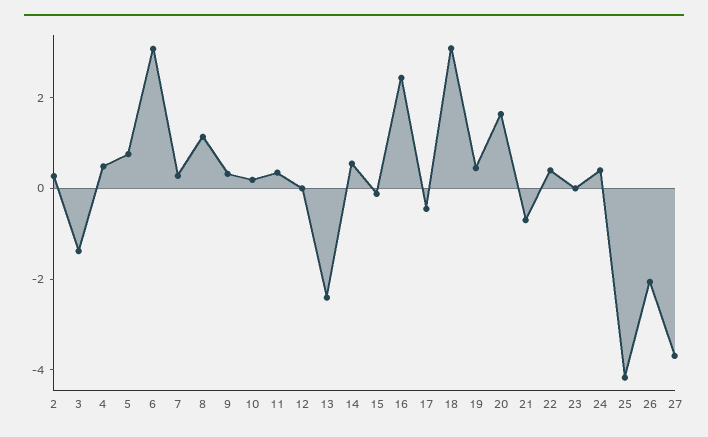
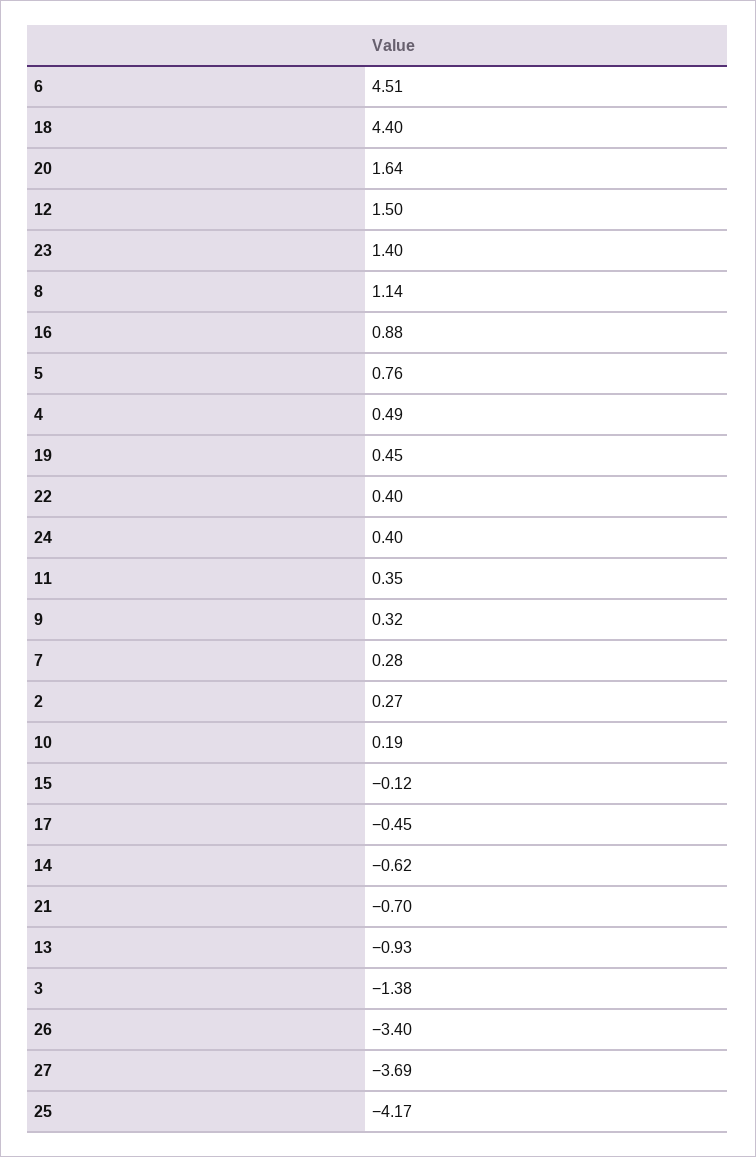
  {
    "2": 0.27,
    "3": -1.38,
    "4": 0.49,
    "5": 0.76,
-   "6": 3,
+   "6": 4.51,
    "7": 0.28,
    "8": 1.14,
    "9": 0.32,
    "10": 0.19,
    "11": 0.35,
-   "12": 0,
+   "12": 1.5,
-   "13": -2.5,
+   "13": -0.93,
-   "14": 0.5,
+   "14": -0.62,
    "15": -0.12,
-   "16": 2.5,
+   "16": 0.88,
    "17": -0.45,
-   "18": 3,
+   "18": 4.4,
    "19": 0.45,
    "20": 1.64,
    "21": -0.7,
    "22": 0.4,
-   "23": 0,
+   "23": 1.4,
    "24": 0.4,
    "25": -4.17,
-   "26": -2,
+   "26": -3.4,
    "27": -3.69
  }

